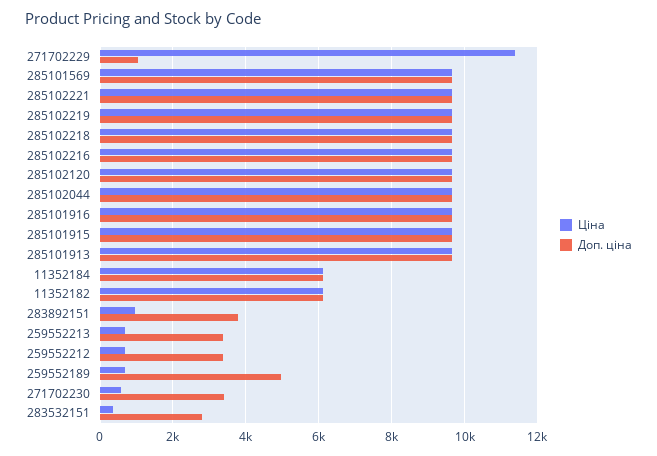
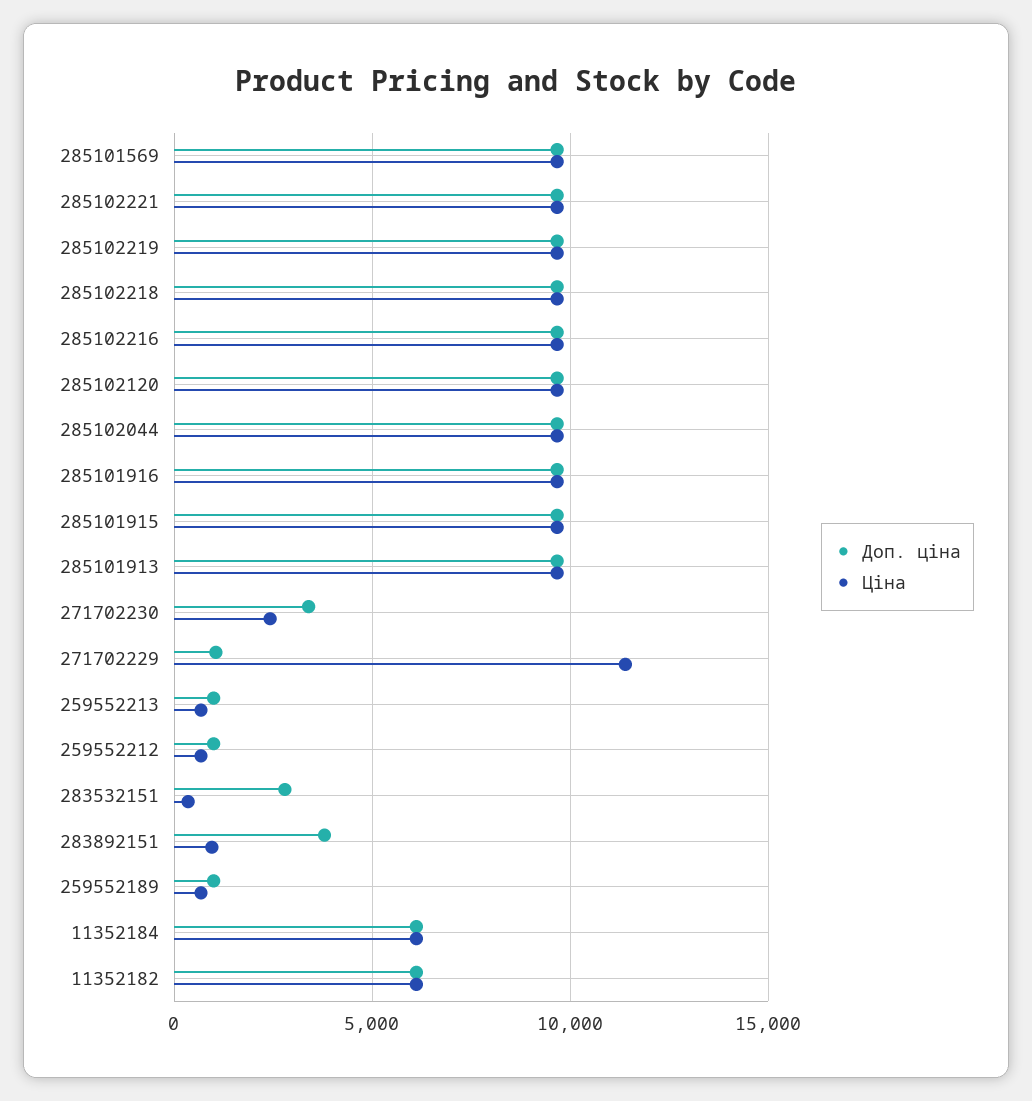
  {
    "Ціна": {
      "271702229": 11400,
      "285101569": 9600,
      "285102221": 9600,
      "285102219": 9600,
      "285102218": 9600,
      "285102216": 9600,
      "285102120": 9600,
      "285102044": 9600,
      "285101916": 9600,
      "285101915": 9600,
      "285101913": 9600,
      "11352184": 6200,
      "11352182": 6200,
      "283892151": 1000,
      "259552213": 600,
      "259552212": 600,
      "259552189": 600,
-     "271702230": 600,
+     "271702230": 2500,
      "283532151": 400
    },
    "Доп. ціна": {
      "271702229": 1000,
      "285101569": 9600,
      "285102221": 9600,
      "285102219": 9600,
      "285102218": 9600,
      "285102216": 9600,
      "285102120": 9600,
      "285102044": 9600,
      "285101916": 9600,
      "285101915": 9600,
      "285101913": 9600,
      "11352184": 6200,
      "11352182": 6200,
      "283892151": 3800,
-     "259552213": 3400,
+     "259552213": 1000,
-     "259552212": 3400,
+     "259552212": 1000,
-     "259552189": 5000,
+     "259552189": 1000,
      "271702230": 3400,
      "283532151": 2800
    }
  }

